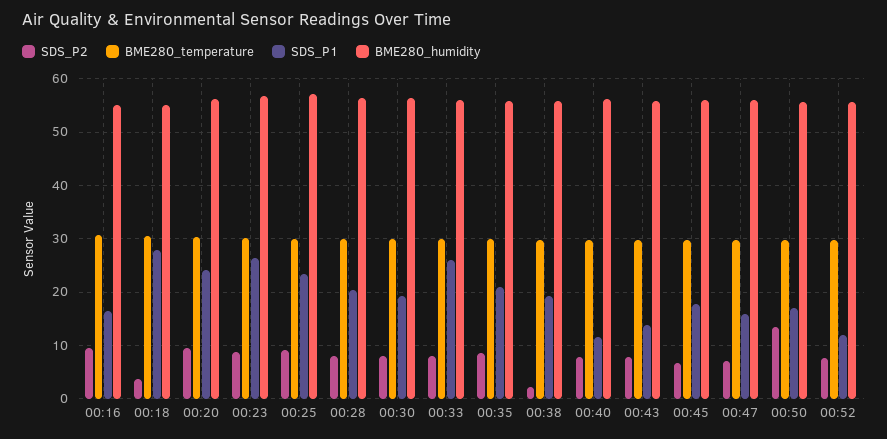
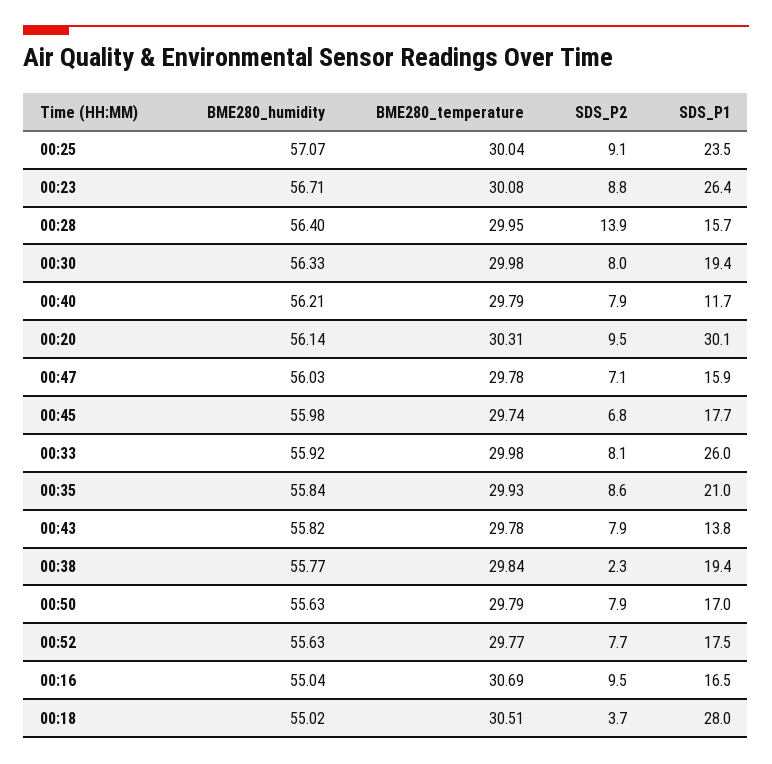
  {
    "SDS_P2": {
      "00:16": 9.5,
      "00:18": 3.7,
      "00:20": 9.5,
      "00:23": 8.8,
      "00:25": 9.1,
-     "00:28": 8,
+     "00:28": 13.9,
      "00:30": 8,
      "00:33": 8.1,
      "00:35": 8.6,
      "00:38": 2.3,
      "00:40": 7.9,
      "00:43": 7.9,
      "00:45": 6.8,
      "00:47": 7.1,
-     "00:50": 14,
+     "00:50": 7.9,
      "00:52": 7.7
    },
    "BME280_temperature": {
      "00:16": 30.69,
      "00:18": 30.51,
      "00:20": 30.31,
      "00:23": 30.08,
      "00:25": 30.04,
      "00:28": 29.95,
      "00:30": 29.98,
      "00:33": 29.98,
      "00:35": 29.93,
      "00:38": 29.84,
      "00:40": 29.79,
      "00:43": 29.78,
      "00:45": 29.74,
      "00:47": 29.78,
      "00:50": 29.79,
      "00:52": 29.77
    },
    "SDS_P1": {
      "00:16": 16.5,
      "00:18": 28,
-     "00:20": 24,
+     "00:20": 30.1,
      "00:23": 26.4,
      "00:25": 23.5,
-     "00:28": 20,
+     "00:28": 15.7,
      "00:30": 19.4,
      "00:33": 26,
      "00:35": 21,
      "00:38": 19.4,
      "00:40": 11.7,
      "00:43": 13.8,
      "00:45": 17.7,
      "00:47": 15.9,
      "00:50": 17,
-     "00:52": 12
+     "00:52": 17.5
    },
    "BME280_humidity": {
      "00:16": 55.04,
      "00:18": 55.02,
      "00:20": 56.14,
      "00:23": 56.71,
      "00:25": 57.07,
      "00:28": 56.4,
      "00:30": 56.33,
      "00:33": 55.92,
      "00:35": 55.84,
      "00:38": 55.77,
      "00:40": 56.21,
      "00:43": 55.82,
      "00:45": 55.98,
      "00:47": 56.03,
      "00:50": 55.63,
      "00:52": 55.63
    }
  }

